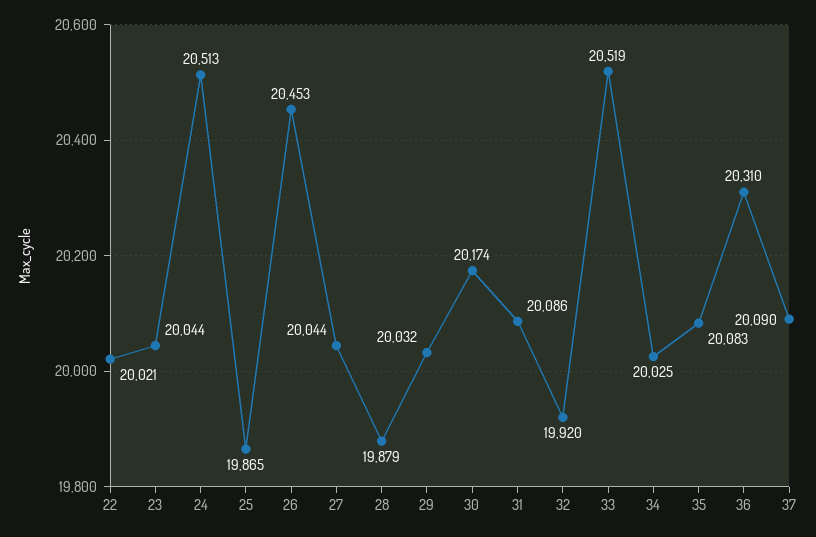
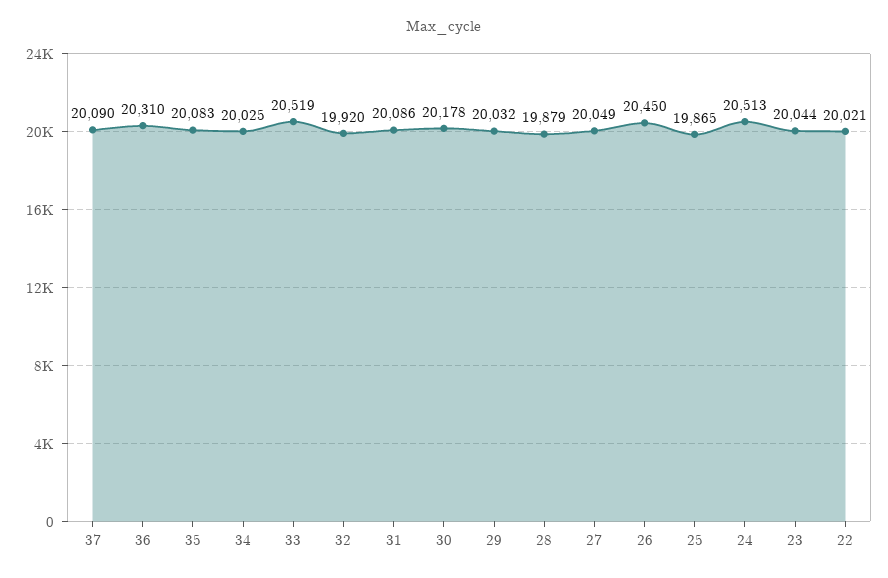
  {
    "22": 20021,
    "23": 20044,
    "24": 20513,
    "25": 19865,
-   "26": 20453,
+   "26": 20450,
-   "27": 20044,
+   "27": 20049,
    "28": 19879,
    "29": 20032,
-   "30": 20174,
+   "30": 20178,
    "31": 20086,
    "32": 19920,
    "33": 20519,
    "34": 20025,
    "35": 20083,
    "36": 20310,
    "37": 20090
  }

